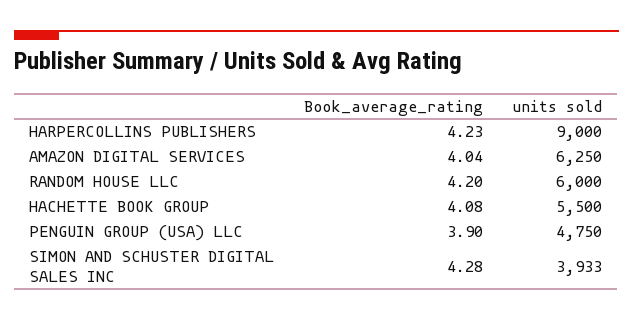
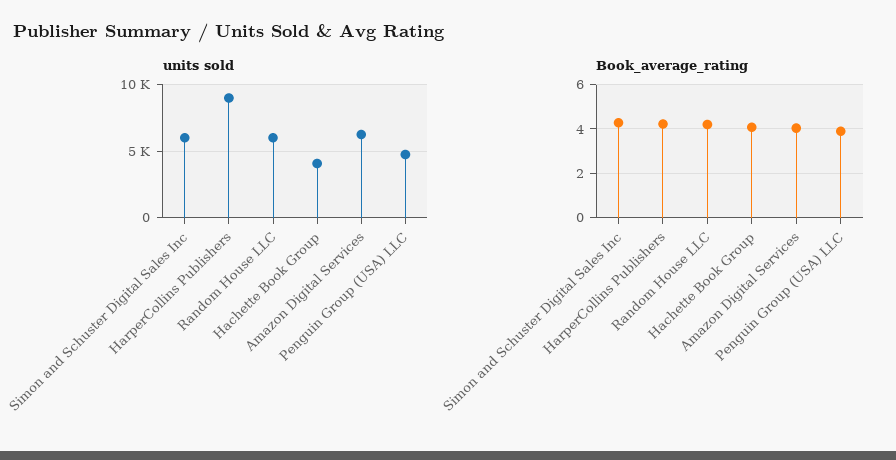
  {
    "Book_average_rating": {
      "HARPERCOLLINS PUBLISHERS": 4.23,
      "AMAZON DIGITAL SERVICES": 4.04,
      "RANDOM HOUSE LLC": 4.2,
      "HACHETTE BOOK GROUP": 4.08,
      "PENGUIN GROUP (USA) LLC": 3.9,
      "SIMON AND SCHUSTER DIGITAL SALES INC": 4.28
    },
    "units sold": {
      "HARPERCOLLINS PUBLISHERS": 9000,
      "AMAZON DIGITAL SERVICES": 6250,
      "RANDOM HOUSE LLC": 6000,
-     "HACHETTE BOOK GROUP": 5500,
+     "HACHETTE BOOK GROUP": 4000,
      "PENGUIN GROUP (USA) LLC": 4750,
-     "SIMON AND SCHUSTER DIGITAL SALES INC": 3933
+     "SIMON AND SCHUSTER DIGITAL SALES INC": 6000
    }
  }

